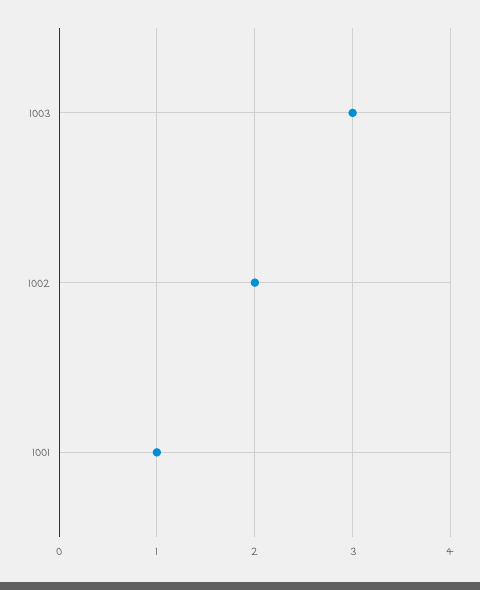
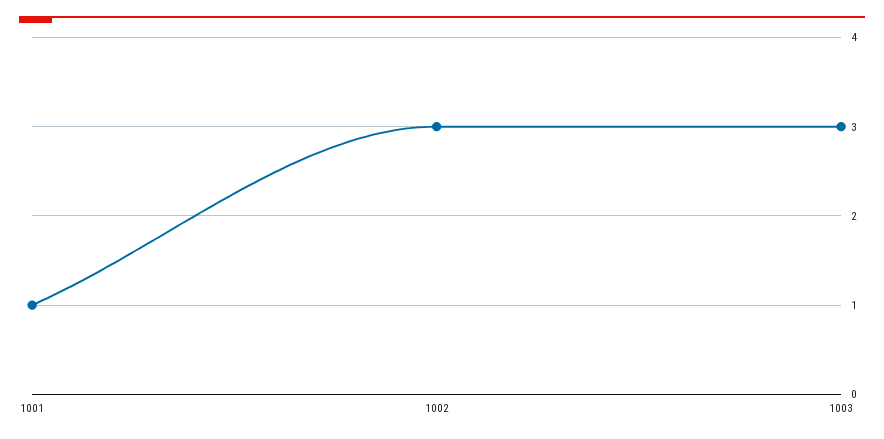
  {
    "1003": 3,
-   "1002": 2,
+   "1002": 3,
    "1001": 1
  }

